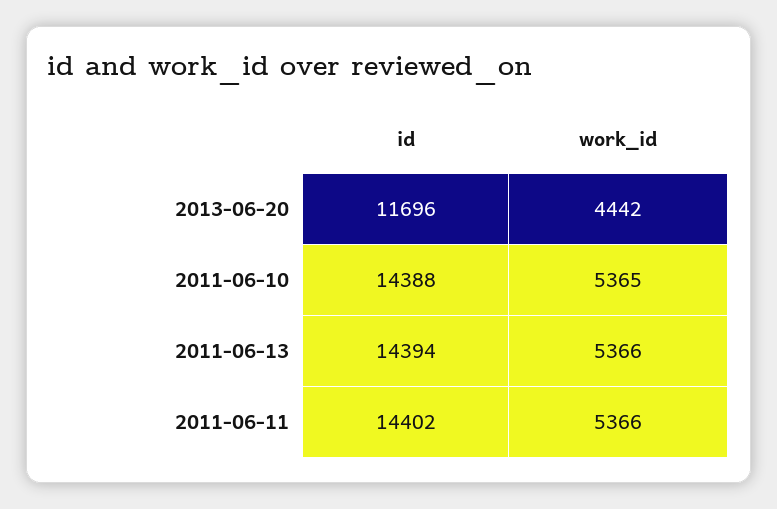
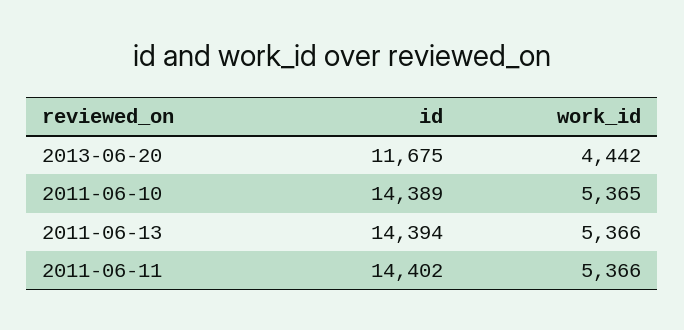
  {
    "id": {
-     "2013-06-20": 11696,
+     "2013-06-20": 11675,
-     "2011-06-10": 14388,
+     "2011-06-10": 14389,
      "2011-06-13": 14394,
      "2011-06-11": 14402
    },
    "work_id": {
      "2013-06-20": 4442,
      "2011-06-10": 5365,
      "2011-06-13": 5366,
      "2011-06-11": 5366
    }
  }

